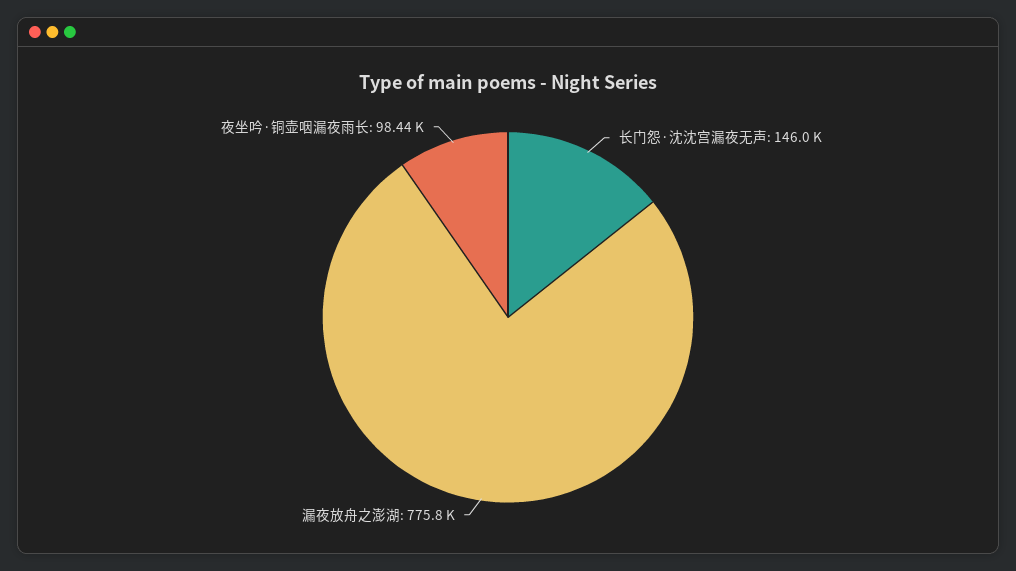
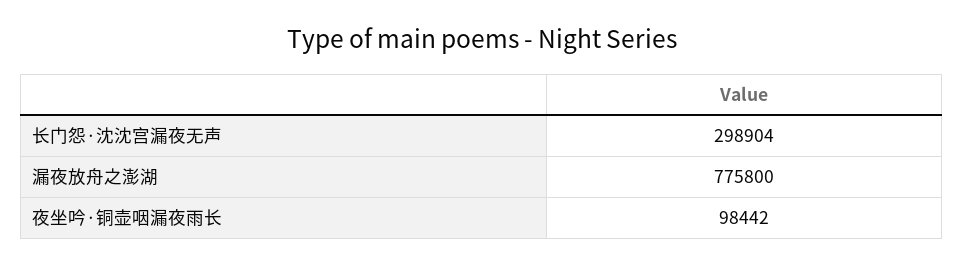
  {
-   "长门怨·沈沈宫漏夜无声": 146000,
+   "长门怨·沈沈宫漏夜无声": 298904,
    "漏夜放舟之澎湖": 775800,
    "夜坐吟·铜壶咽漏夜雨长": 98442
  }

